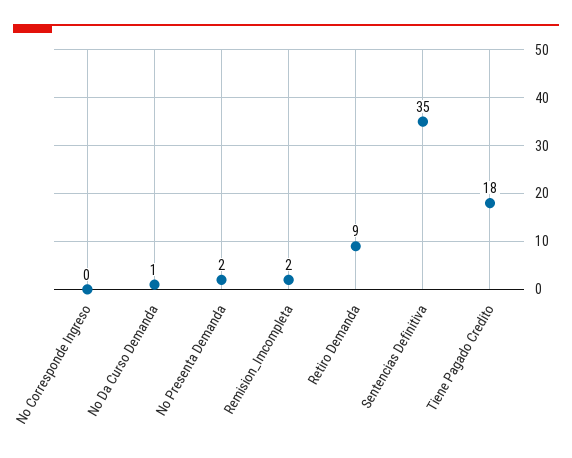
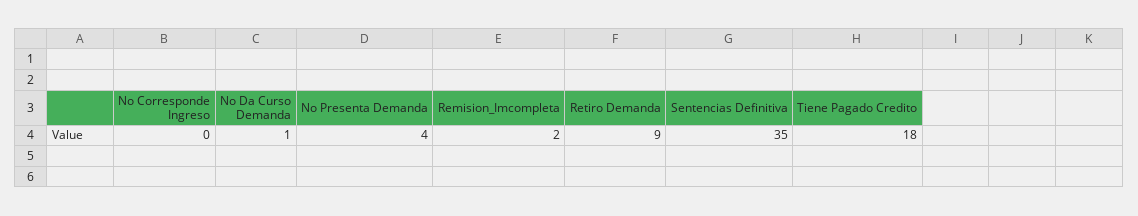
  {
    "No Corresponde Ingreso": 0,
    "No Da Curso Demanda": 1,
-   "No Presenta Demanda": 2,
+   "No Presenta Demanda": 4,
    "Remision_Imcompleta": 2,
    "Retiro Demanda": 9,
    "Sentencias Definitiva": 35,
    "Tiene Pagado Credito": 18
  }

